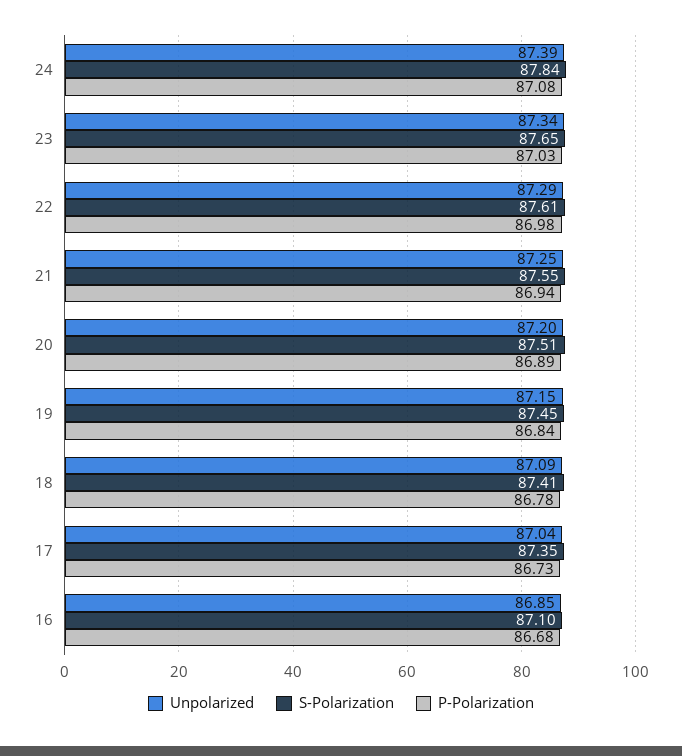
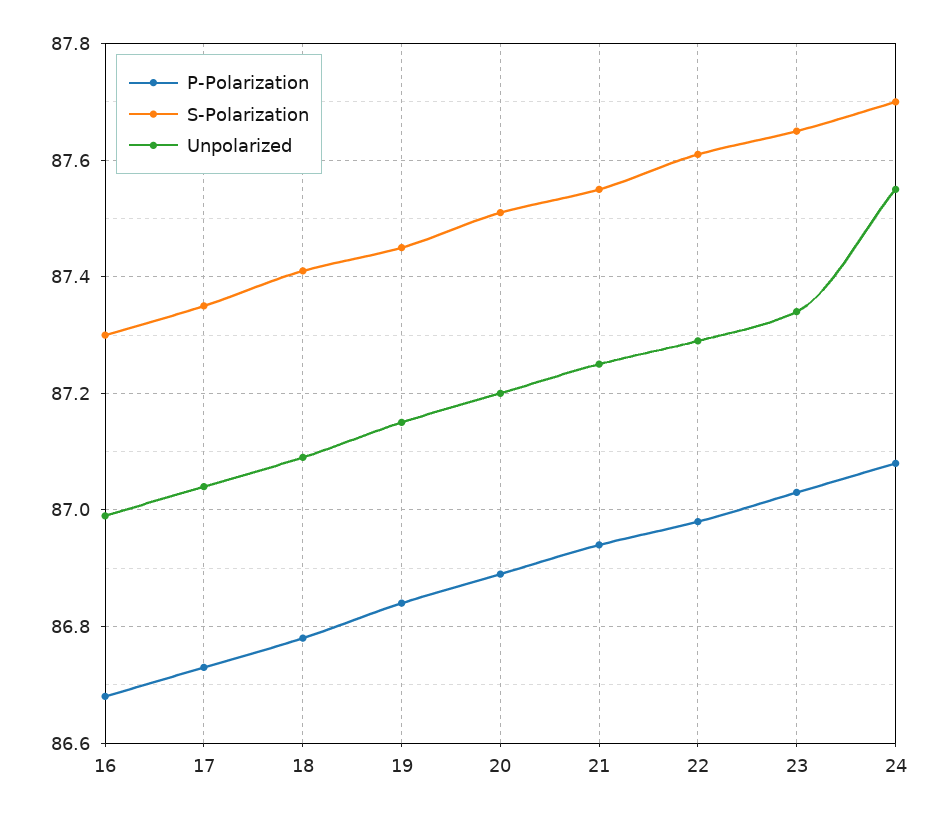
  {
    "Unpolarized": {
-     "24": 87.39,
+     "24": 87.55,
      "23": 87.34,
      "22": 87.29,
      "21": 87.25,
      "20": 87.2,
      "19": 87.15,
      "18": 87.09,
      "17": 87.04,
-     "16": 86.85
+     "16": 87
    },
    "S-Polarization": {
-     "24": 87.84,
+     "24": 87.7,
      "23": 87.65,
      "22": 87.61,
      "21": 87.55,
      "20": 87.51,
      "19": 87.45,
      "18": 87.41,
      "17": 87.35,
-     "16": 87.1
+     "16": 87.3
    },
    "P-Polarization": {
      "24": 87.08,
      "23": 87.03,
      "22": 86.98,
      "21": 86.94,
      "20": 86.89,
      "19": 86.84,
      "18": 86.78,
      "17": 86.73,
      "16": 86.68
    }
  }

